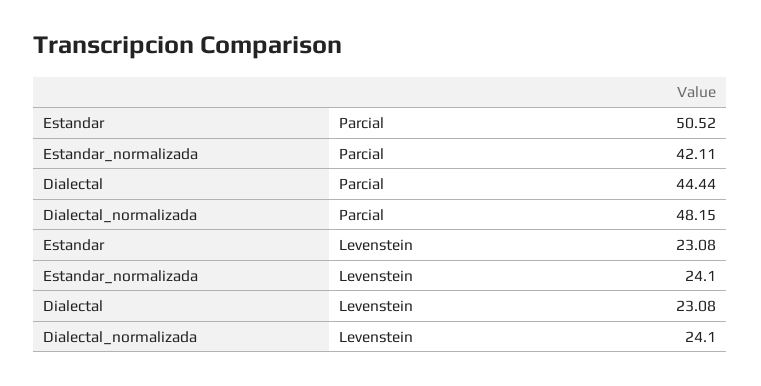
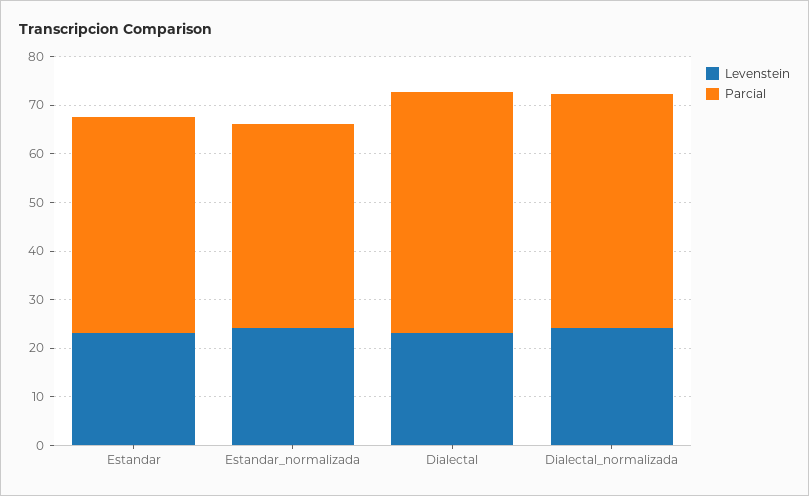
  {
    "Parcial": {
-     "Estandar": 50.52,
+     "Estandar": 44,
      "Estandar_normalizada": 42.11,
-     "Dialectal": 44.44,
+     "Dialectal": 50,
      "Dialectal_normalizada": 48.15
    },
    "Levenstein": {
      "Estandar": 23.08,
      "Estandar_normalizada": 24.1,
      "Dialectal": 23.08,
      "Dialectal_normalizada": 24.1
    }
  }

